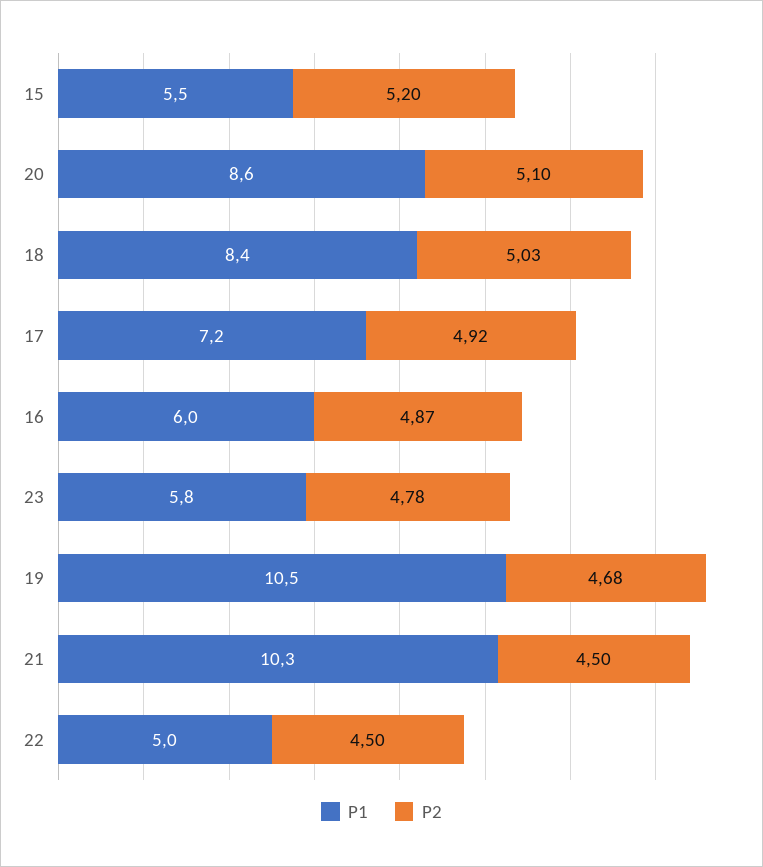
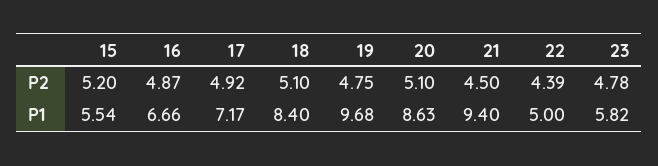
  {
    "P1": {
      "15": 5.54,
      "20": 8.63,
      "18": 8.4,
      "17": 7.17,
-     "16": 6,
+     "16": 6.66,
      "23": 5.82,
-     "19": 10.5,
+     "19": 9.68,
-     "21": 10.3,
+     "21": 9.4,
      "22": 5
    },
    "P2": {
      "15": 5.2,
      "20": 5.1,
-     "18": 5.03,
+     "18": 5.1,
      "17": 4.92,
      "16": 4.87,
      "23": 4.78,
-     "19": 4.68,
+     "19": 4.75,
      "21": 4.5,
-     "22": 4.5
+     "22": 4.39
    }
  }

